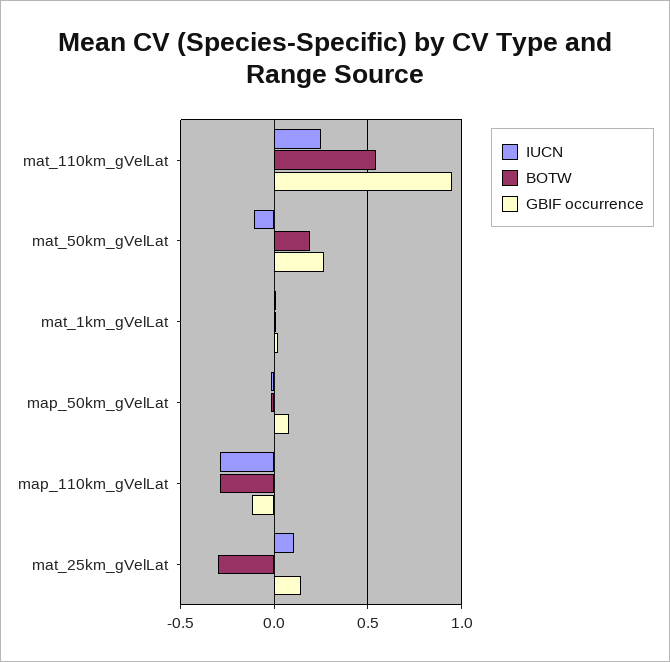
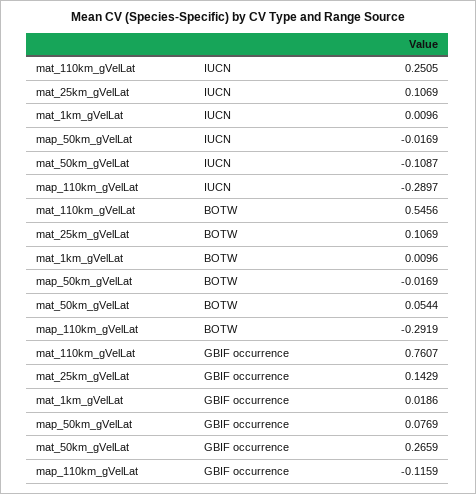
  {
    "IUCN": {
      "mat_110km_gVelLat": 0.2505,
      "mat_50km_gVelLat": -0.1087,
      "mat_1km_gVelLat": 0.0096,
      "map_50km_gVelLat": -0.0169,
      "map_110km_gVelLat": -0.2897,
      "mat_25km_gVelLat": 0.1069
    },
    "BOTW": {
      "mat_110km_gVelLat": 0.5456,
-     "mat_50km_gVelLat": 0.2,
+     "mat_50km_gVelLat": 0.0544,
      "mat_1km_gVelLat": 0.0096,
      "map_50km_gVelLat": -0.0169,
      "map_110km_gVelLat": -0.2919,
-     "mat_25km_gVelLat": -0.3
+     "mat_25km_gVelLat": 0.1069
    },
    "GBIF occurrence": {
-     "mat_110km_gVelLat": 0.95,
+     "mat_110km_gVelLat": 0.7607,
      "mat_50km_gVelLat": 0.2659,
      "mat_1km_gVelLat": 0.0186,
      "map_50km_gVelLat": 0.0769,
      "map_110km_gVelLat": -0.1159,
      "mat_25km_gVelLat": 0.1429
    }
  }

